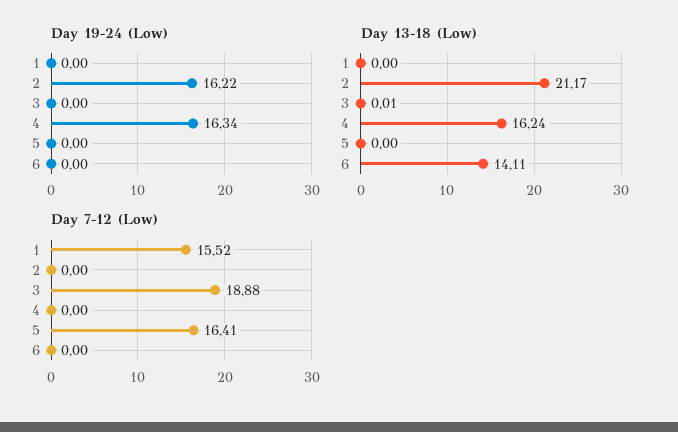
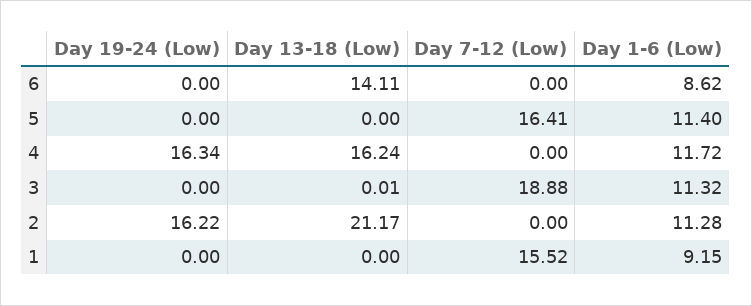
  {
    "Day 19-24 (Low)": {
      "1": 0,
      "2": 16.22,
      "3": 0,
      "4": 16.34,
      "5": 0,
      "6": 0
    },
    "Day 13-18 (Low)": {
      "1": 0,
      "2": 21.17,
      "3": 0.01,
      "4": 16.24,
      "5": 0,
      "6": 14.11
    },
    "Day 7-12 (Low)": {
      "1": 15.52,
      "2": 0,
      "3": 18.88,
      "4": 0,
      "5": 16.41,
      "6": 0
-   }
+   },
+   "Day 1-6 (Low)": {
+     "6": 8.62,
+     "5": 11.4,
+     "4": 11.72,
+     "3": 11.32,
+     "2": 11.28,
+     "1": 9.15
+   }
  }

